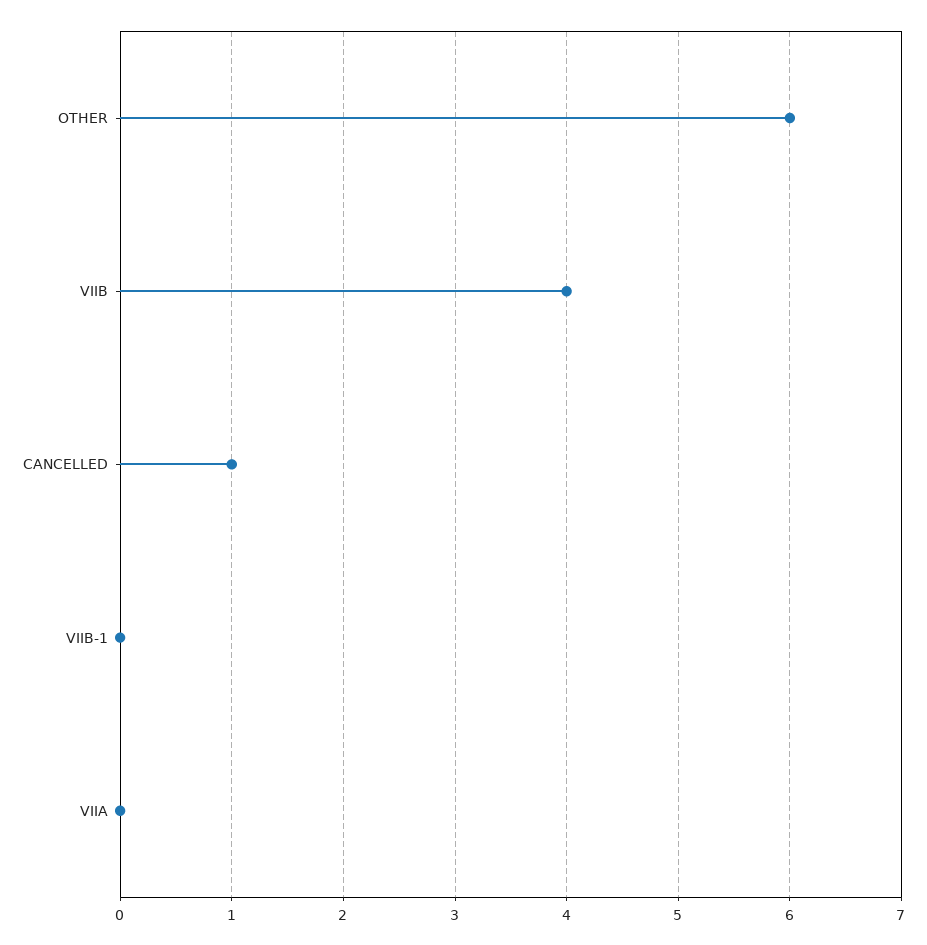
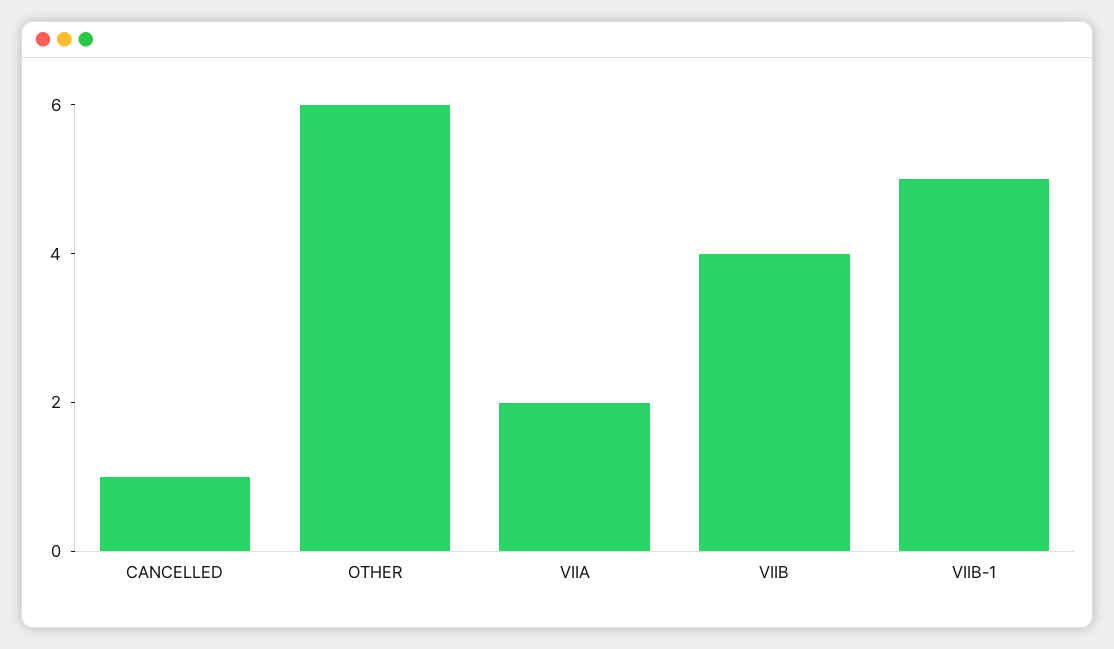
  {
    "OTHER": 6,
    "VIIB": 4,
    "CANCELLED": 1,
-   "VIIB-1": 0,
+   "VIIB-1": 5,
-   "VIIA": 0
+   "VIIA": 2
  }

